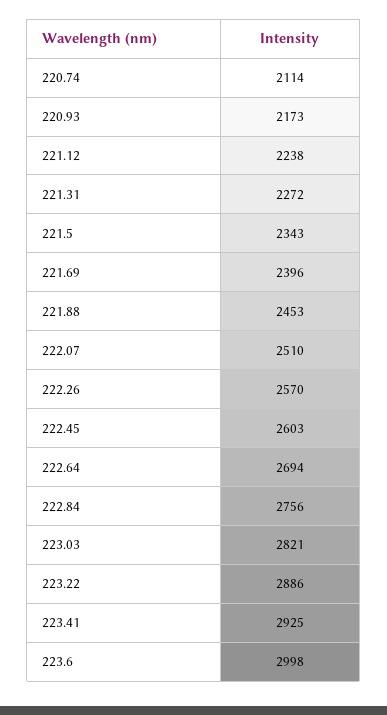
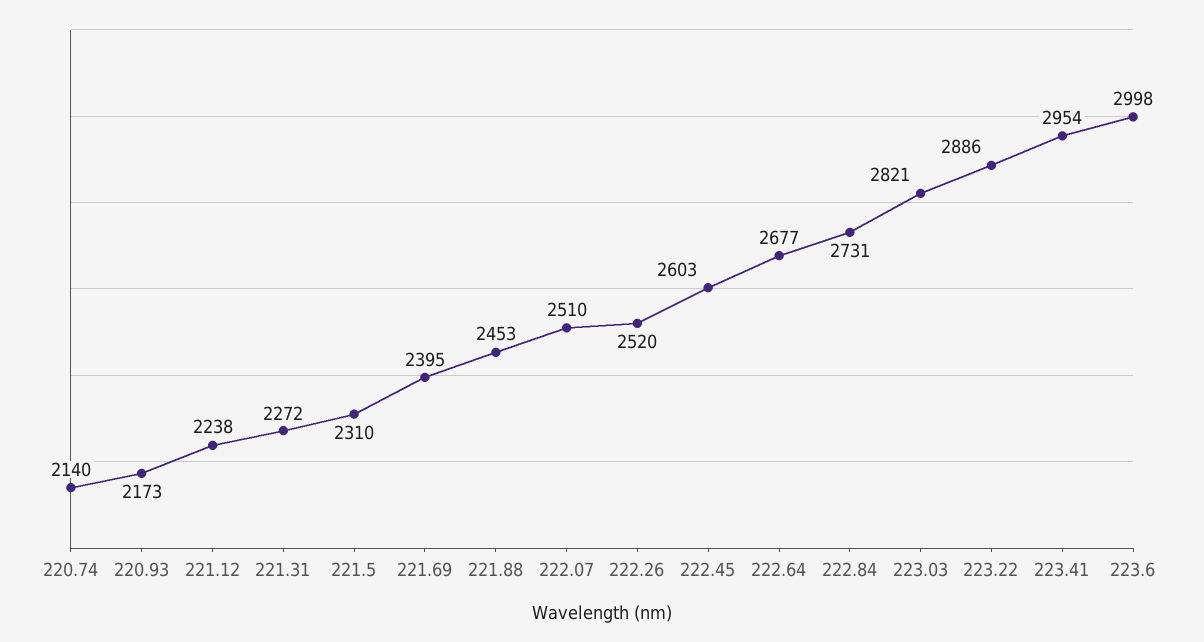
  {
-   "220.74": 2114,
+   "220.74": 2140,
    "220.93": 2173,
    "221.12": 2238,
    "221.31": 2272,
-   "221.5": 2343,
+   "221.5": 2310,
-   "221.69": 2396,
+   "221.69": 2395,
    "221.88": 2453,
    "222.07": 2510,
-   "222.26": 2570,
+   "222.26": 2520,
    "222.45": 2603,
-   "222.64": 2694,
+   "222.64": 2677,
-   "222.84": 2756,
+   "222.84": 2731,
    "223.03": 2821,
    "223.22": 2886,
-   "223.41": 2925,
+   "223.41": 2954,
    "223.6": 2998
  }

